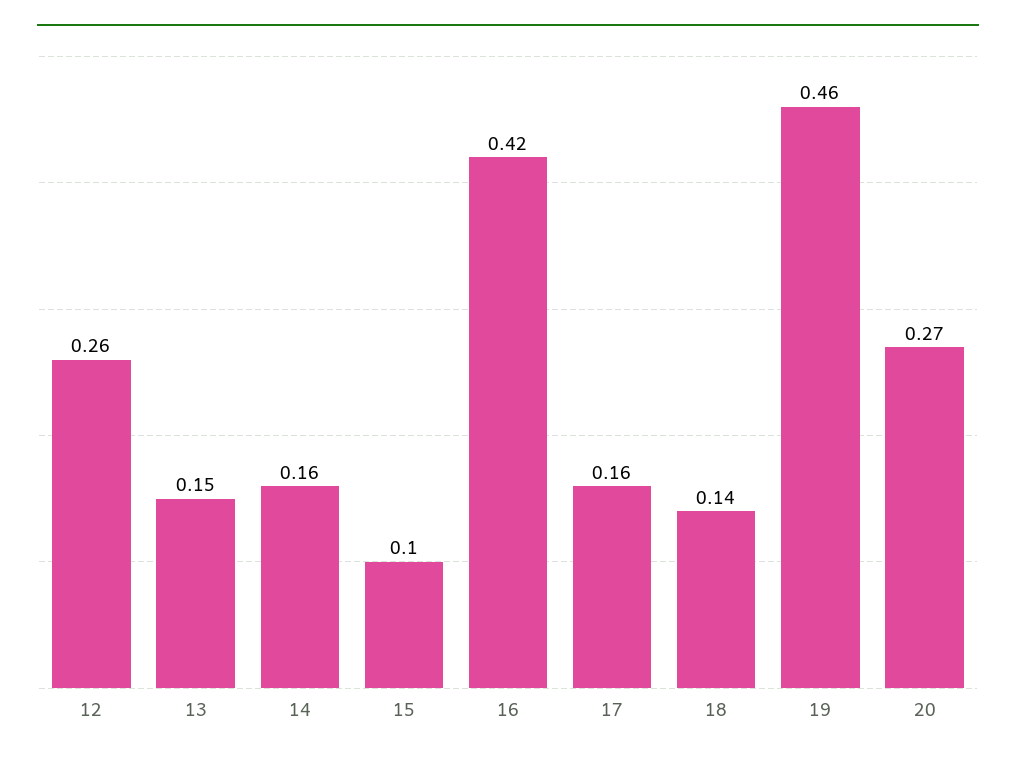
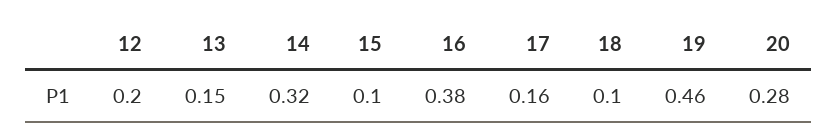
  {
-   "12": 0.26,
+   "12": 0.2,
    "13": 0.15,
-   "14": 0.16,
+   "14": 0.32,
    "15": 0.1,
-   "16": 0.42,
+   "16": 0.38,
    "17": 0.16,
-   "18": 0.14,
+   "18": 0.1,
    "19": 0.46,
-   "20": 0.27
+   "20": 0.28
  }

